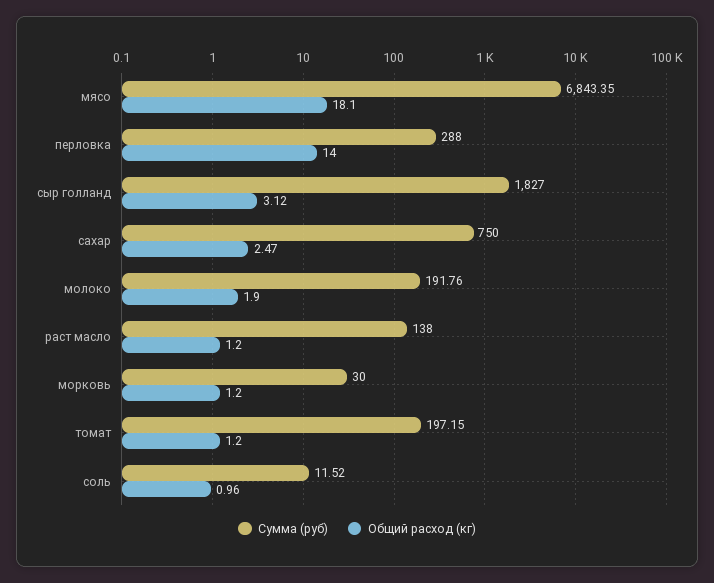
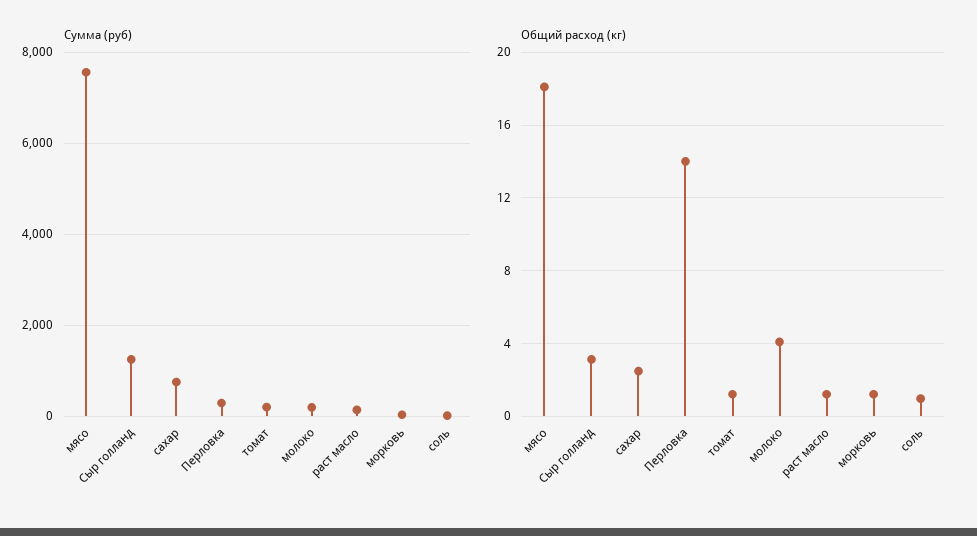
  {
    "Сумма (руб)": {
-     "мясо": 6843.35,
+     "мясо": 7600,
      "перловка": 288,
-     "сыр голланд": 1827,
+     "сыр голланд": 1200,
      "сахар": 750,
      "молоко": 191.76,
      "раст масло": 138,
      "морковь": 30,
      "томат": 197.15,
      "соль": 11.52
    },
    "Общий расход (кг)": {
      "мясо": 18.1,
      "перловка": 14,
      "сыр голланд": 3.12,
      "сахар": 2.47,
-     "молоко": 1.9,
+     "молоко": 4,
      "раст масло": 1.2,
      "морковь": 1.2,
      "томат": 1.2,
      "соль": 0.96
    }
  }

